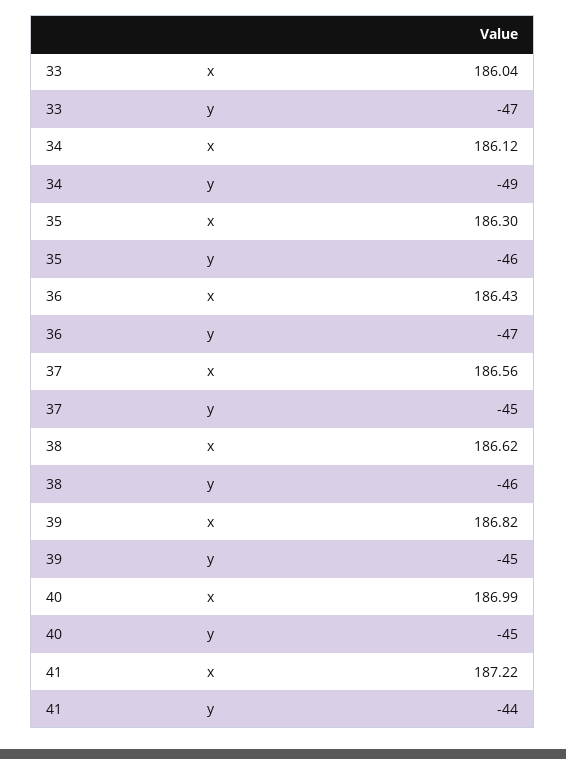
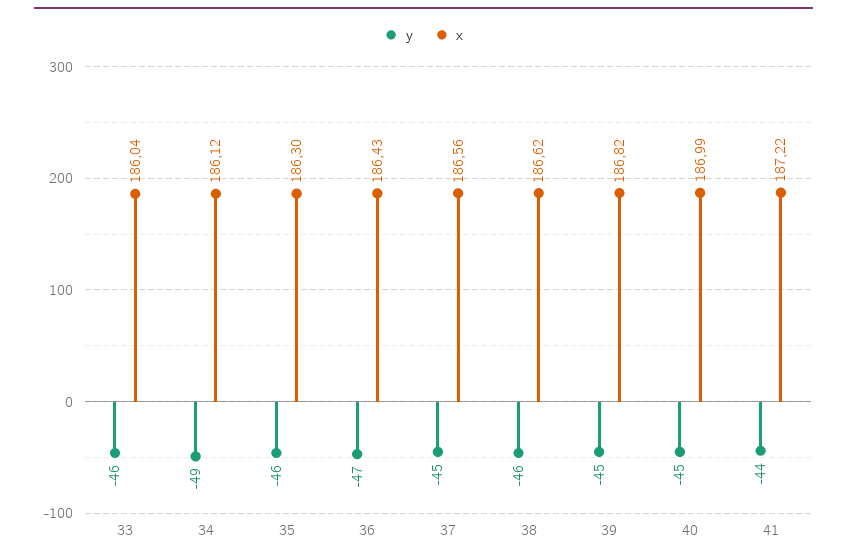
  {
    "x": {
      "33": 186.04,
      "34": 186.12,
      "35": 186.3,
      "36": 186.43,
      "37": 186.56,
      "38": 186.62,
      "39": 186.82,
      "40": 186.99,
      "41": 187.22
    },
    "y": {
-     "33": -47,
+     "33": -46,
      "34": -49,
      "35": -46,
      "36": -47,
      "37": -45,
      "38": -46,
      "39": -45,
      "40": -45,
      "41": -44
    }
  }

